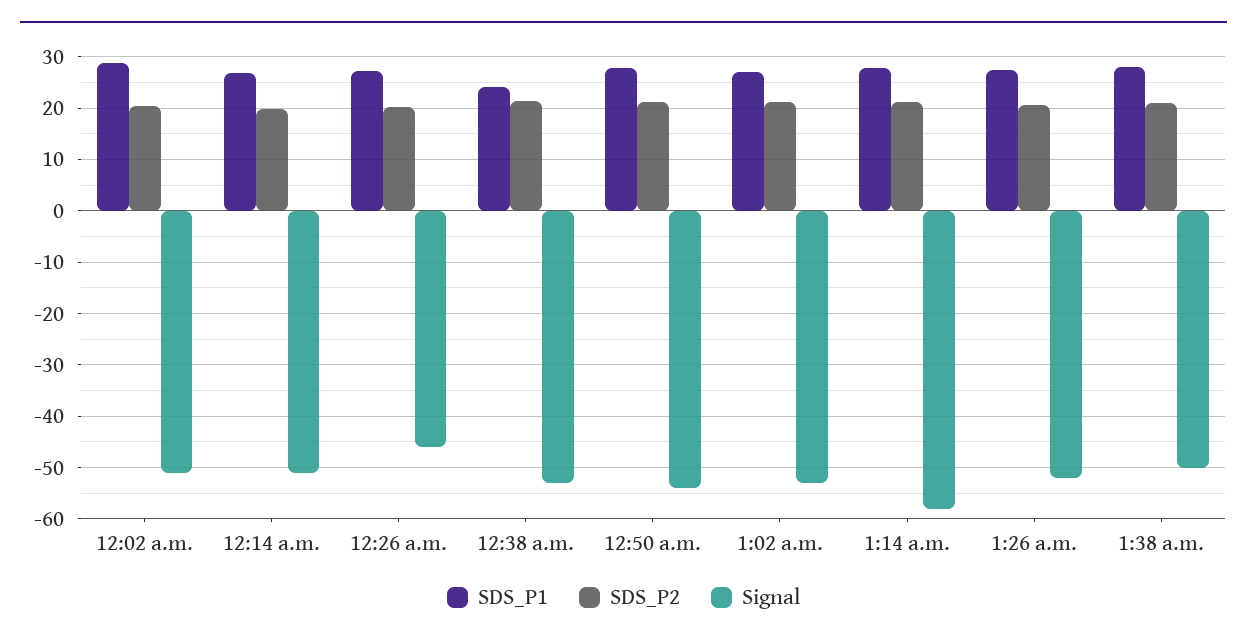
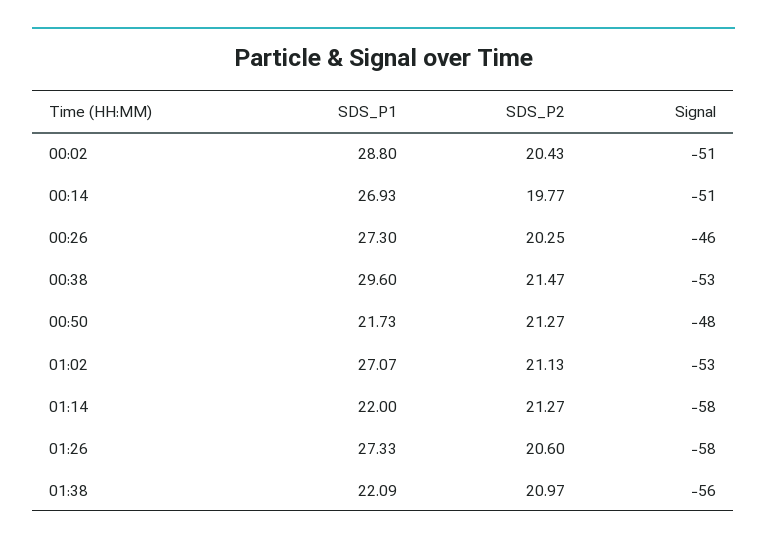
  {
    "SDS_P1": {
      "12:02 a.m.": 28.8,
      "12:14 a.m.": 26.93,
      "12:26 a.m.": 27.3,
-     "12:38 a.m.": 24,
+     "12:38 a.m.": 29.6,
-     "12:50 a.m.": 28,
+     "12:50 a.m.": 21.73,
      "1:02 a.m.": 27.07,
-     "1:14 a.m.": 28,
+     "1:14 a.m.": 22,
      "1:26 a.m.": 27.33,
-     "1:38 a.m.": 28
+     "1:38 a.m.": 22.09
    },
    "SDS_P2": {
      "12:02 a.m.": 20.43,
      "12:14 a.m.": 19.77,
      "12:26 a.m.": 20.25,
      "12:38 a.m.": 21.47,
      "12:50 a.m.": 21.27,
      "1:02 a.m.": 21.13,
      "1:14 a.m.": 21.27,
      "1:26 a.m.": 20.6,
      "1:38 a.m.": 20.97
    },
    "Signal": {
      "12:02 a.m.": -51,
      "12:14 a.m.": -51,
      "12:26 a.m.": -46,
      "12:38 a.m.": -53,
-     "12:50 a.m.": -54,
+     "12:50 a.m.": -48,
      "1:02 a.m.": -53,
      "1:14 a.m.": -58,
-     "1:26 a.m.": -52,
+     "1:26 a.m.": -58,
-     "1:38 a.m.": -50
+     "1:38 a.m.": -56
    }
  }

